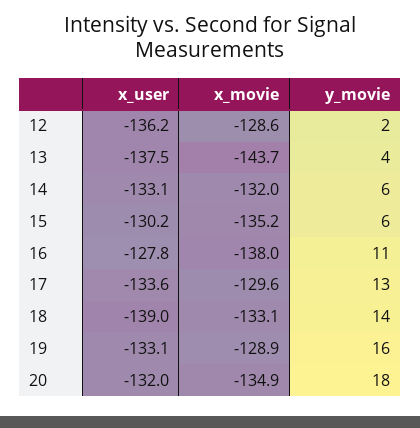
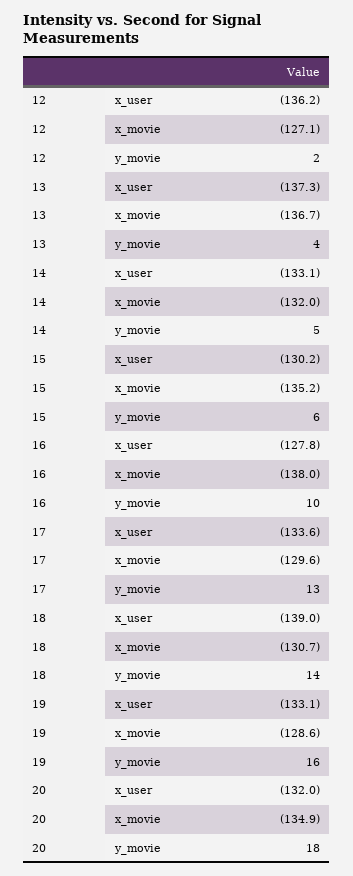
  {
    "x_user": {
      "12": -136.2,
-     "13": -137.5,
+     "13": -137.3,
      "14": -133.1,
      "15": -130.2,
      "16": -127.8,
      "17": -133.6,
      "18": -139,
      "19": -133.1,
      "20": -132
    },
    "x_movie": {
-     "12": -128.6,
+     "12": -127.1,
-     "13": -143.7,
+     "13": -136.7,
      "14": -132,
      "15": -135.2,
      "16": -138,
      "17": -129.6,
-     "18": -133.1,
+     "18": -130.7,
-     "19": -128.9,
+     "19": -128.6,
      "20": -134.9
    },
    "y_movie": {
      "12": 2,
      "13": 4,
-     "14": 6,
+     "14": 5,
      "15": 6,
-     "16": 11,
+     "16": 10,
      "17": 13,
      "18": 14,
      "19": 16,
      "20": 18
    }
  }

